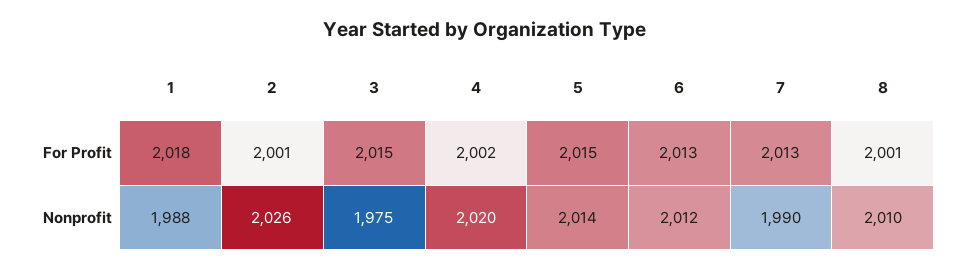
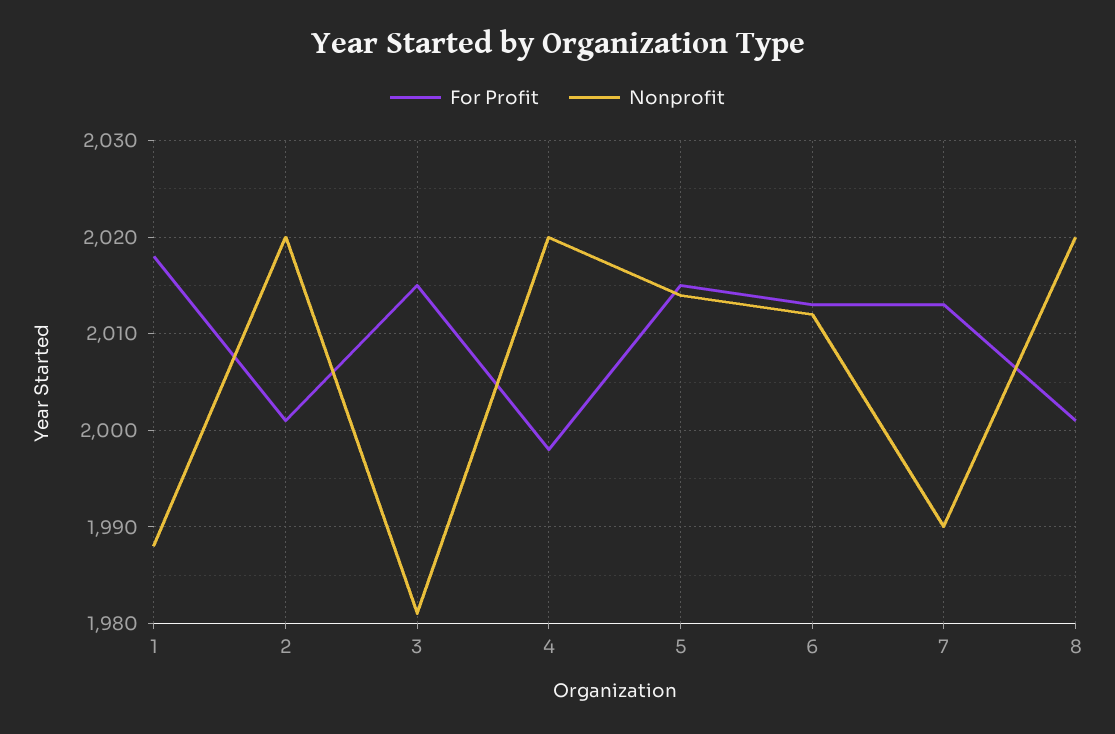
  {
    "For Profit": {
      "1": 2018,
      "2": 2001,
      "3": 2015,
-     "4": 2002,
+     "4": 1998,
      "5": 2015,
      "6": 2013,
      "7": 2013,
      "8": 2001
    },
    "Nonprofit": {
      "1": 1988,
-     "2": 2026,
+     "2": 2020,
-     "3": 1975,
+     "3": 1981,
      "4": 2020,
      "5": 2014,
      "6": 2012,
      "7": 1990,
-     "8": 2010
+     "8": 2020
    }
  }

